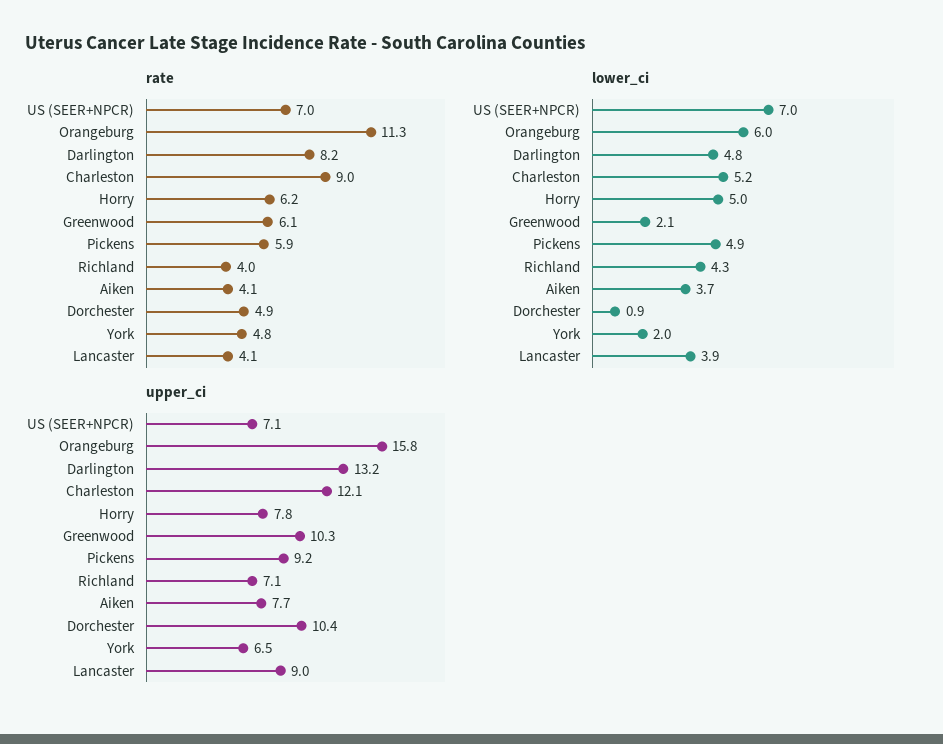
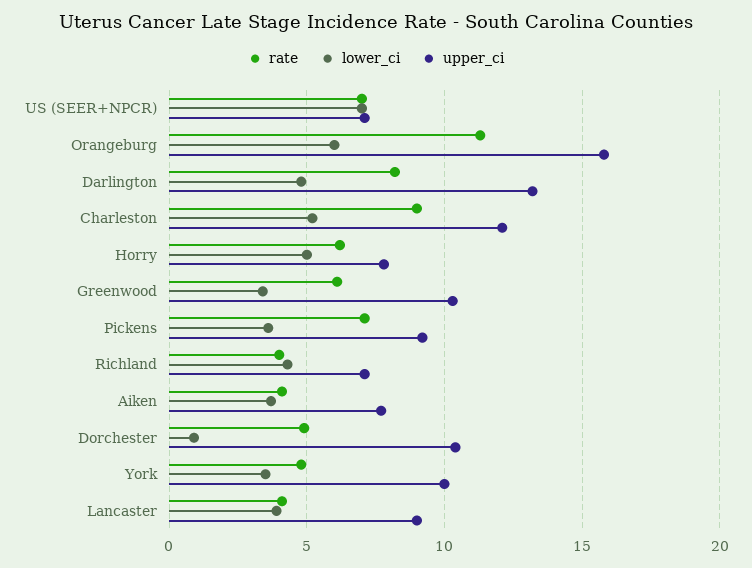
  {
    "rate": {
      "US (SEER+NPCR)": 7,
      "Orangeburg": 11.3,
      "Darlington": 8.2,
      "Charleston": 9,
      "Horry": 6.2,
      "Greenwood": 6.1,
-     "Pickens": 5.9,
+     "Pickens": 7,
      "Richland": 4,
      "Aiken": 4.1,
      "Dorchester": 4.9,
      "York": 4.8,
      "Lancaster": 4.1
    },
    "lower_ci": {
      "US (SEER+NPCR)": 7,
      "Orangeburg": 6,
      "Darlington": 4.8,
      "Charleston": 5.2,
      "Horry": 5,
-     "Greenwood": 2.1,
+     "Greenwood": 3.5,
-     "Pickens": 4.9,
+     "Pickens": 3.5,
      "Richland": 4.3,
      "Aiken": 3.7,
      "Dorchester": 0.9,
-     "York": 2,
+     "York": 3.5,
      "Lancaster": 3.9
    },
    "upper_ci": {
      "US (SEER+NPCR)": 7.1,
      "Orangeburg": 15.8,
      "Darlington": 13.2,
      "Charleston": 12.1,
      "Horry": 7.8,
      "Greenwood": 10.3,
      "Pickens": 9.2,
      "Richland": 7.1,
      "Aiken": 7.7,
      "Dorchester": 10.4,
-     "York": 6.5,
+     "York": 10,
      "Lancaster": 9
    }
  }

